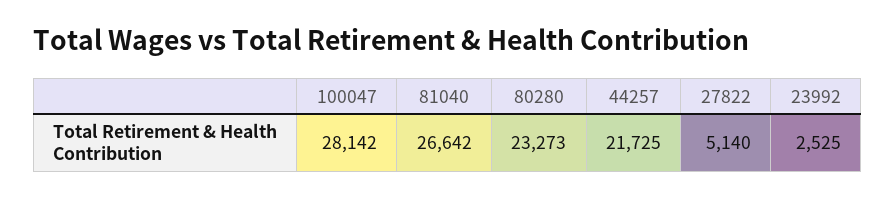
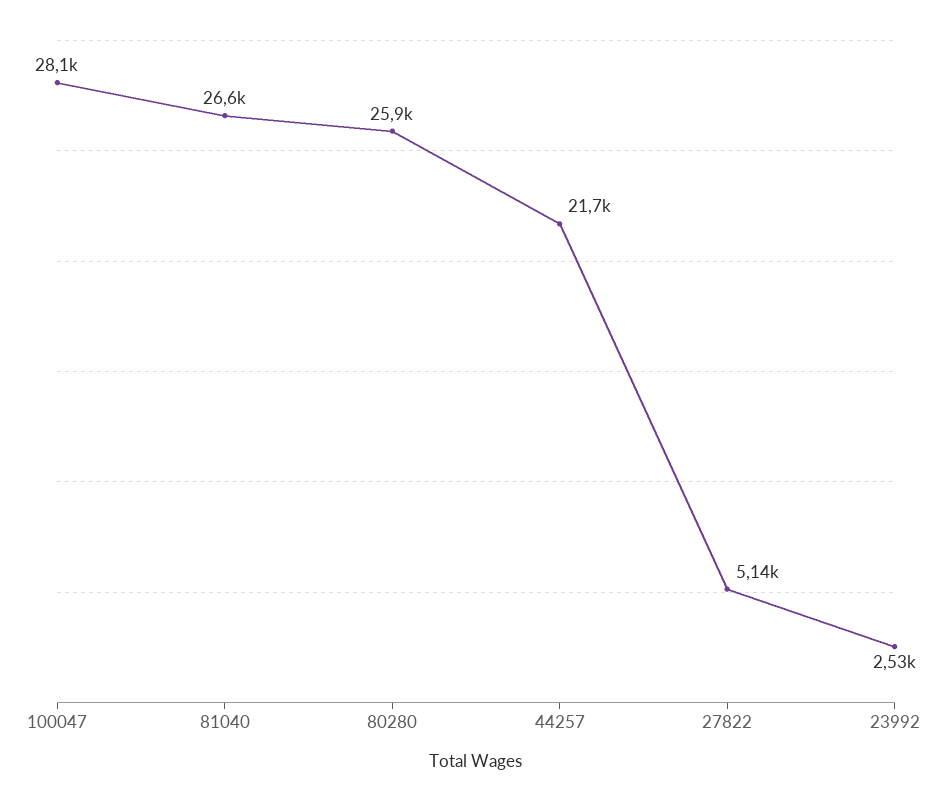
  {
    "100047": 28142,
    "81040": 26642,
-   "80280": 23273,
+   "80280": 25900,
    "44257": 21725,
    "27822": 5140,
    "23992": 2525
  }

